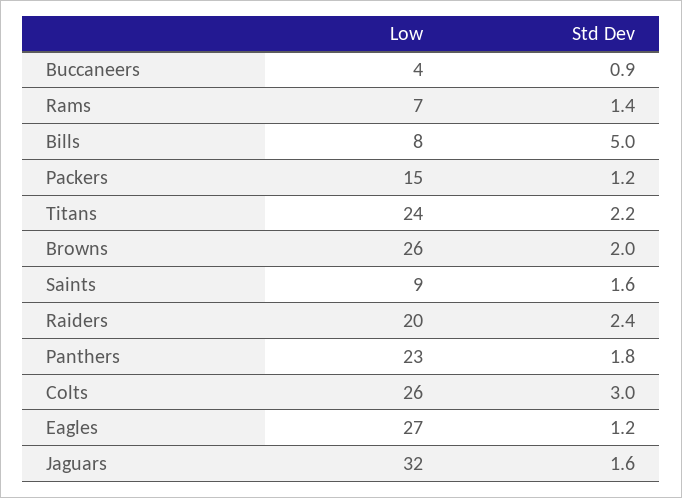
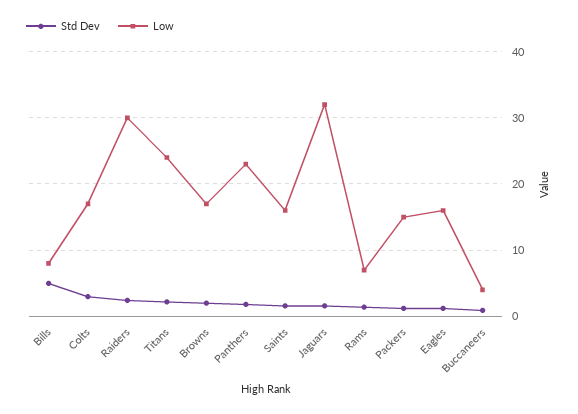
  {
    "Low": {
      "Buccaneers": 4,
      "Rams": 7,
      "Bills": 8,
      "Packers": 15,
      "Titans": 24,
-     "Browns": 26,
+     "Browns": 17,
-     "Saints": 9,
+     "Saints": 16,
-     "Raiders": 20,
+     "Raiders": 30,
      "Panthers": 23,
-     "Colts": 26,
+     "Colts": 17,
-     "Eagles": 27,
+     "Eagles": 16,
      "Jaguars": 32
    },
    "Std Dev": {
      "Buccaneers": 0.9,
      "Rams": 1.4,
      "Bills": 5,
      "Packers": 1.2,
      "Titans": 2.2,
      "Browns": 2,
      "Saints": 1.6,
      "Raiders": 2.4,
      "Panthers": 1.8,
      "Colts": 3,
      "Eagles": 1.2,
      "Jaguars": 1.6
    }
  }

